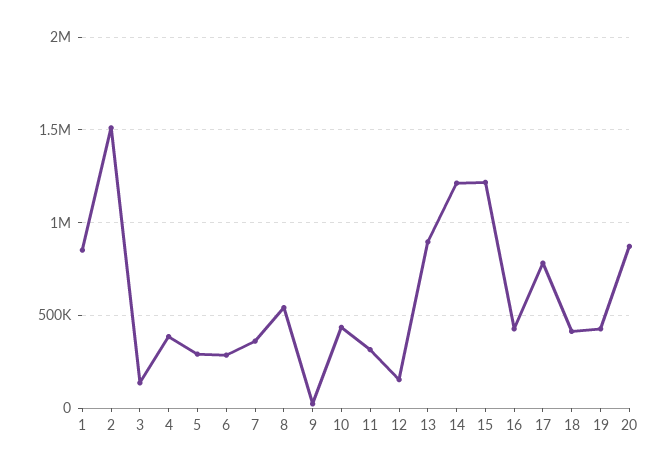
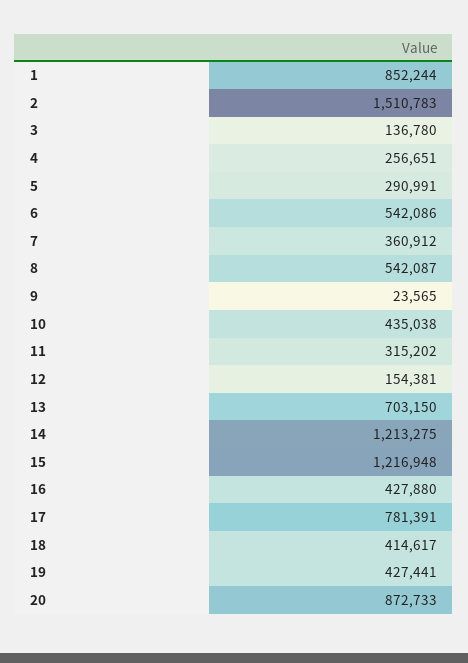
  {
    "1": 852244,
    "2": 1510783,
    "3": 136780,
-   "4": 400000,
+   "4": 256651,
    "5": 290991,
-   "6": 300000,
+   "6": 542086,
    "7": 360912,
    "8": 542087,
    "9": 23565,
    "10": 435038,
    "11": 315202,
    "12": 154381,
-   "13": 900000,
+   "13": 703150,
    "14": 1213275,
    "15": 1216948,
    "16": 427880,
    "17": 781391,
    "18": 414617,
    "19": 427441,
    "20": 872733
  }

